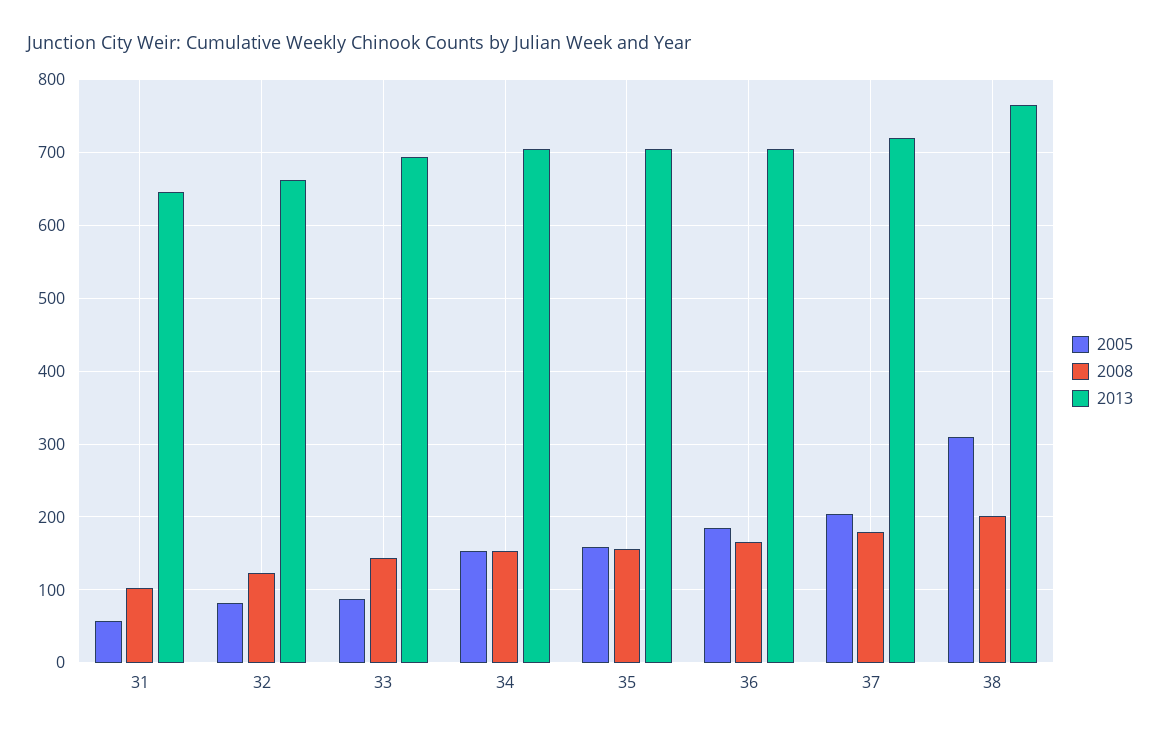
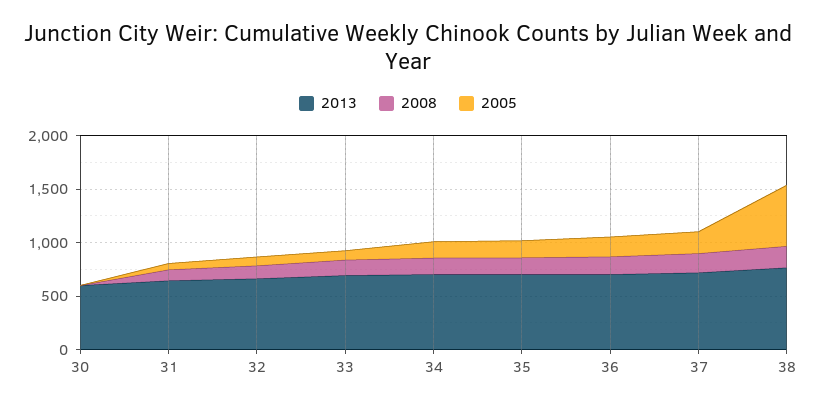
  {
    "2005": {
      "31": 60,
      "32": 80,
      "33": 90,
      "34": 150,
      "35": 160,
      "36": 190,
      "37": 200,
-     "38": 310
+     "38": 600,
+     "30": 0
    },
    "2008": {
      "31": 100,
      "32": 120,
      "33": 140,
      "34": 150,
      "35": 160,
      "36": 170,
      "37": 180,
-     "38": 200
+     "38": 200,
+     "30": 0
    },
    "2013": {
      "31": 650,
      "32": 660,
      "33": 690,
      "34": 700,
      "35": 700,
      "36": 700,
      "37": 720,
-     "38": 770
+     "38": 770,
+     "30": 600
    }
  }

